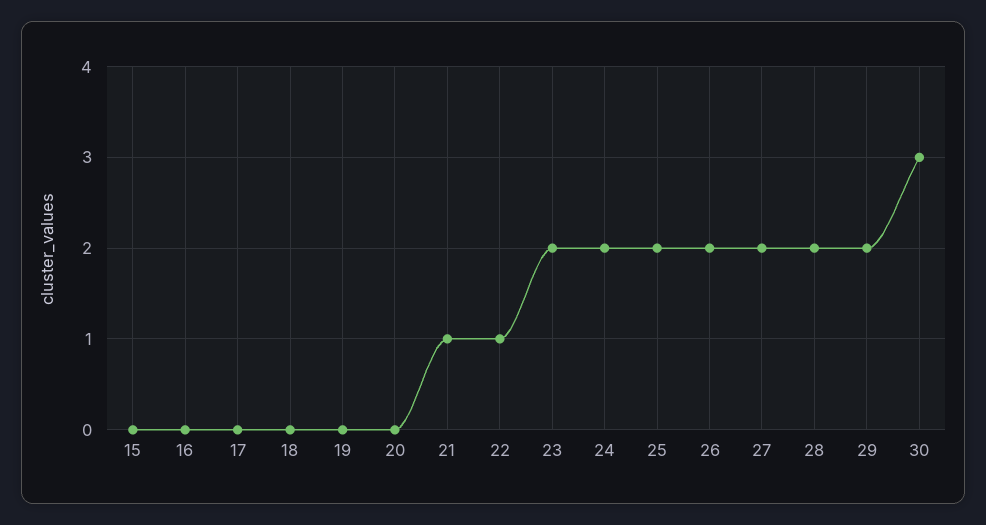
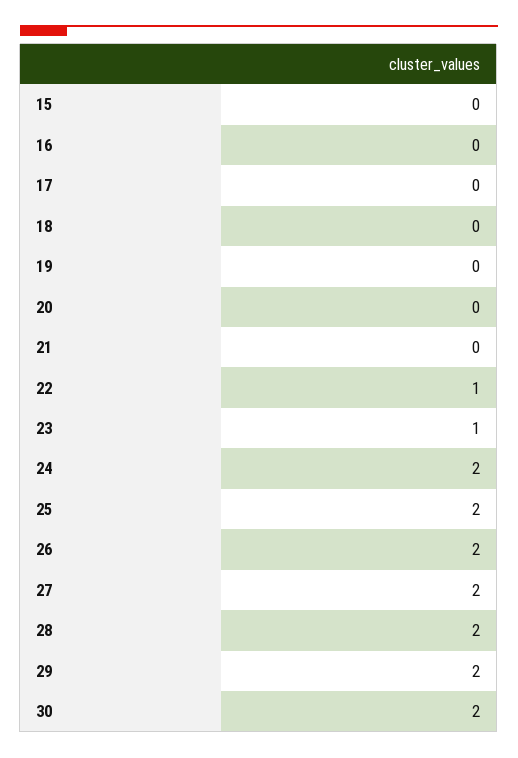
  {
    "15": 0,
    "16": 0,
    "17": 0,
    "18": 0,
    "19": 0,
    "20": 0,
-   "21": 1,
+   "21": 0,
    "22": 1,
-   "23": 2,
+   "23": 1,
    "24": 2,
    "25": 2,
    "26": 2,
    "27": 2,
    "28": 2,
    "29": 2,
-   "30": 3
+   "30": 2
  }

